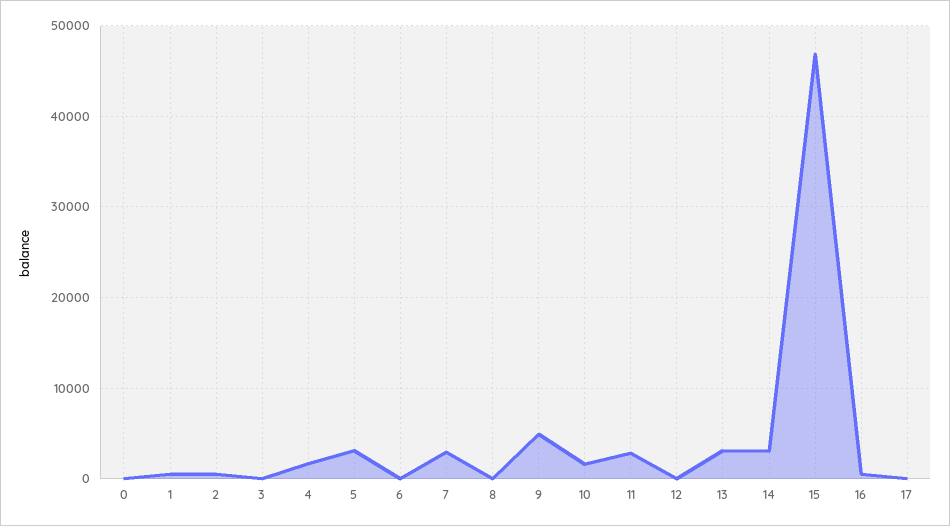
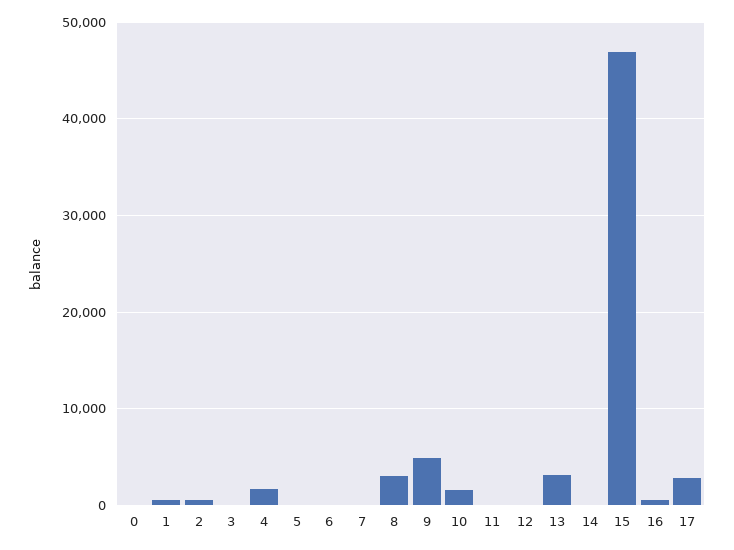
  {
    "0": 0,
    "1": 1000,
    "2": 1000,
    "3": 0,
    "4": 2000,
-   "5": 3000,
+   "5": 0,
    "6": 0,
-   "7": 3000,
+   "7": 0,
-   "8": 0,
+   "8": 3000,
    "9": 5000,
    "10": 2000,
-   "11": 3000,
+   "11": 0,
    "12": 0,
    "13": 3000,
-   "14": 3000,
+   "14": 0,
    "15": 47000,
    "16": 1000,
-   "17": 0
+   "17": 3000
  }

